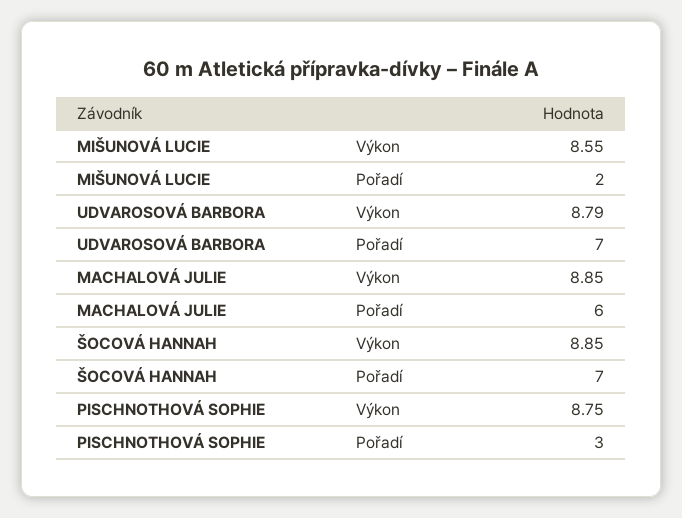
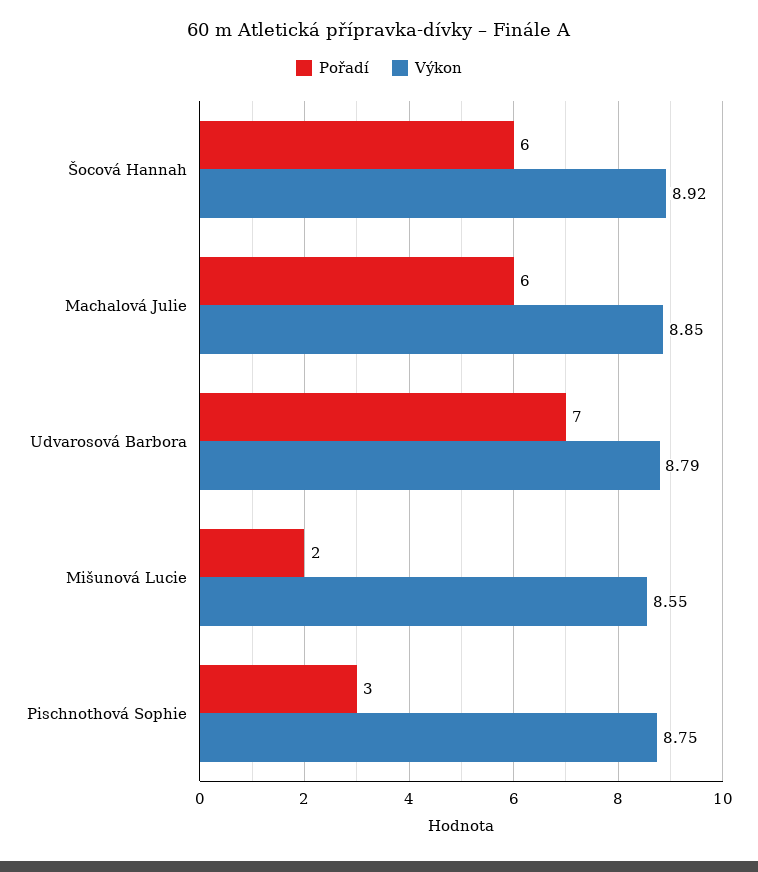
  {
    "Výkon": {
      "MIŠUNOVÁ LUCIE": 8.55,
      "UDVAROSOVÁ BARBORA": 8.79,
      "MACHALOVÁ JULIE": 8.85,
-     "ŠOCOVÁ HANNAH": 8.85,
+     "ŠOCOVÁ HANNAH": 8.92,
      "PISCHNOTHOVÁ SOPHIE": 8.75
    },
    "Pořadí": {
      "MIŠUNOVÁ LUCIE": 2,
      "UDVAROSOVÁ BARBORA": 7,
      "MACHALOVÁ JULIE": 6,
-     "ŠOCOVÁ HANNAH": 7,
+     "ŠOCOVÁ HANNAH": 6,
      "PISCHNOTHOVÁ SOPHIE": 3
    }
  }

